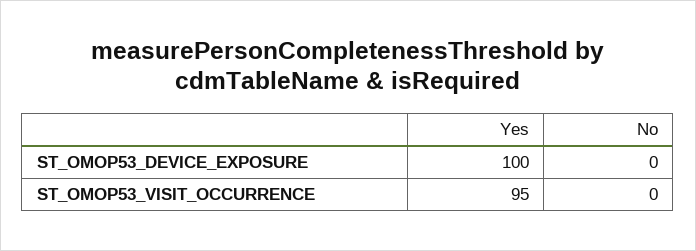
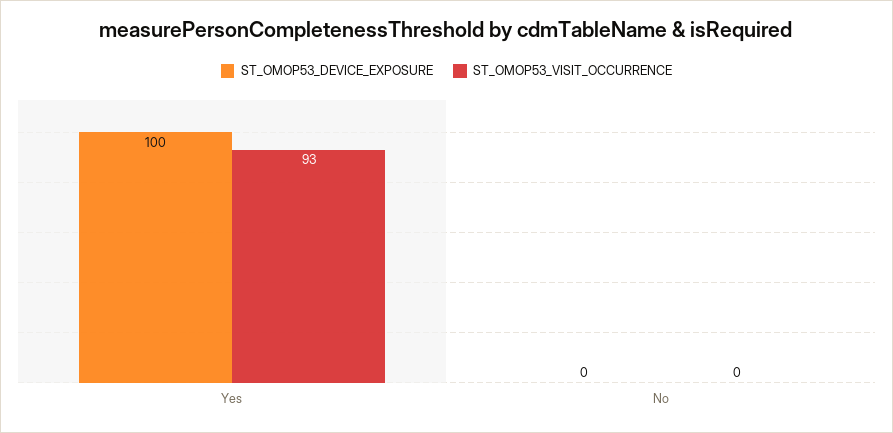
  {
    "ST_OMOP53_DEVICE_EXPOSURE": {
      "Yes": 100,
      "No": 0
    },
    "ST_OMOP53_VISIT_OCCURRENCE": {
-     "Yes": 95,
+     "Yes": 93,
      "No": 0
    }
  }

